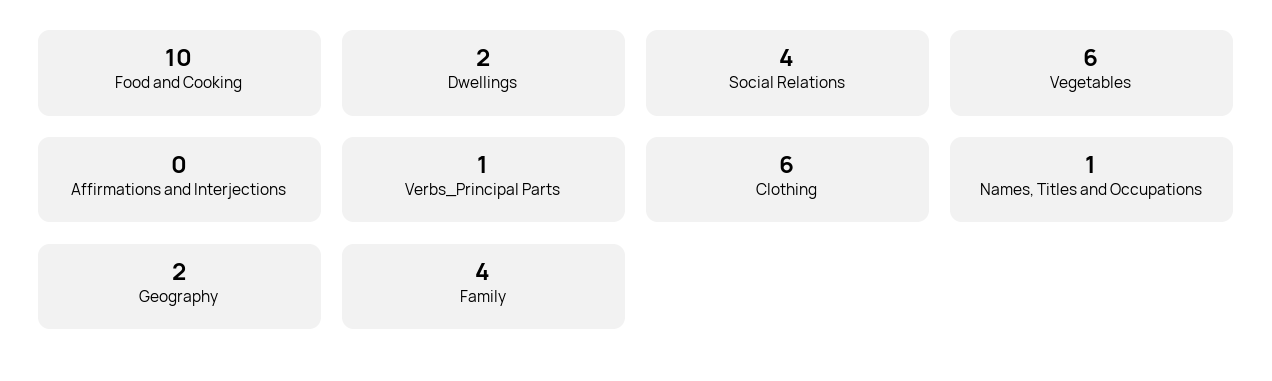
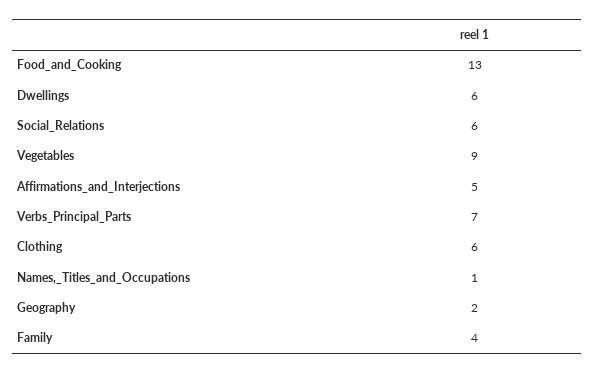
  {
-   "Food and Cooking": 10,
+   "Food and Cooking": 13,
-   "Dwellings": 2,
+   "Dwellings": 6,
-   "Social Relations": 4,
+   "Social Relations": 6,
-   "Vegetables": 6,
+   "Vegetables": 9,
-   "Affirmations and Interjections": 0,
+   "Affirmations and Interjections": 5,
-   "Verbs_Principal Parts": 1,
+   "Verbs_Principal Parts": 7,
    "Clothing": 6,
    "Names, Titles and Occupations": 1,
    "Geography": 2,
    "Family": 4
  }

